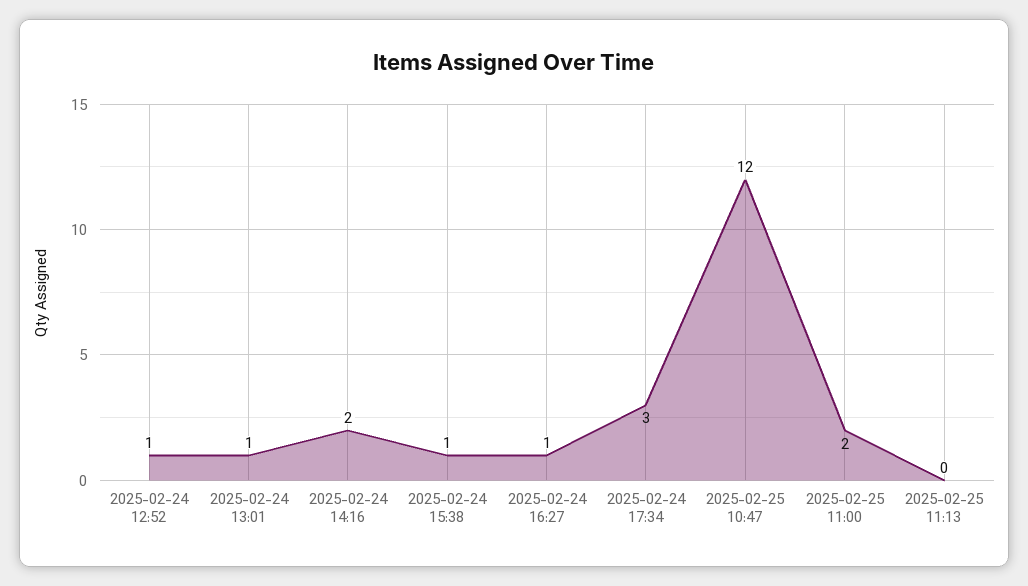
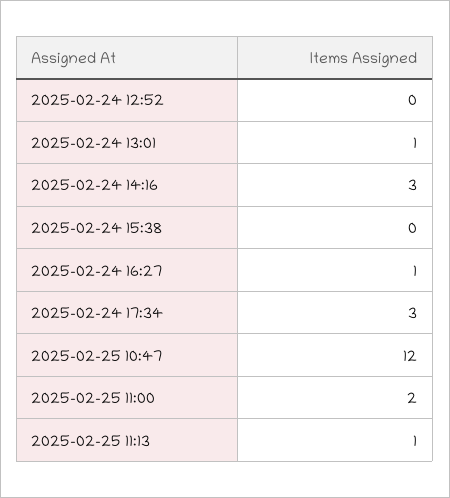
  {
-   "2025-02-24 12:52": 1,
+   "2025-02-24 12:52": 0,
    "2025-02-24 13:01": 1,
-   "2025-02-24 14:16": 2,
+   "2025-02-24 14:16": 3,
-   "2025-02-24 15:38": 1,
+   "2025-02-24 15:38": 0,
    "2025-02-24 16:27": 1,
    "2025-02-24 17:34": 3,
    "2025-02-25 10:47": 12,
    "2025-02-25 11:00": 2,
-   "2025-02-25 11:13": 0
+   "2025-02-25 11:13": 1
  }

